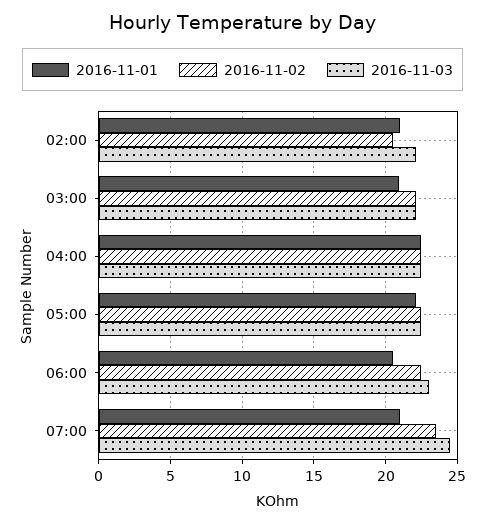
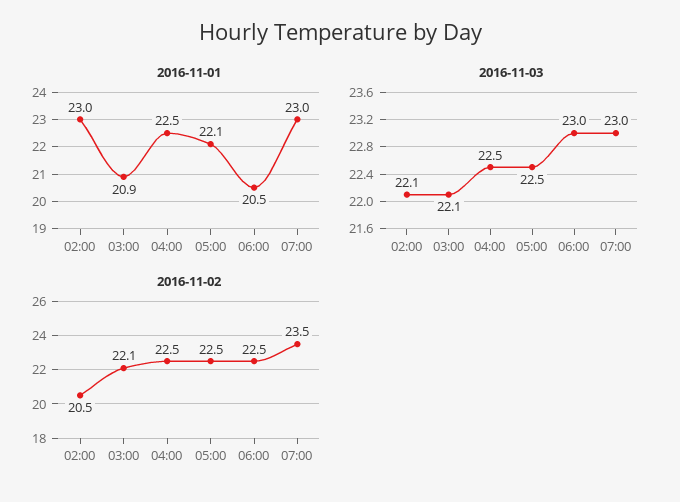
  {
    "2016-11-01": {
-     "02:00": 21,
+     "02:00": 23,
      "03:00": 20.9,
      "04:00": 22.5,
      "05:00": 22.1,
      "06:00": 20.5,
-     "07:00": 21
+     "07:00": 23
    },
    "2016-11-02": {
      "02:00": 20.5,
      "03:00": 22.1,
      "04:00": 22.5,
      "05:00": 22.5,
      "06:00": 22.5,
      "07:00": 23.5
    },
    "2016-11-03": {
      "02:00": 22.1,
      "03:00": 22.1,
      "04:00": 22.5,
      "05:00": 22.5,
      "06:00": 23,
-     "07:00": 24.5
+     "07:00": 23
    }
  }

